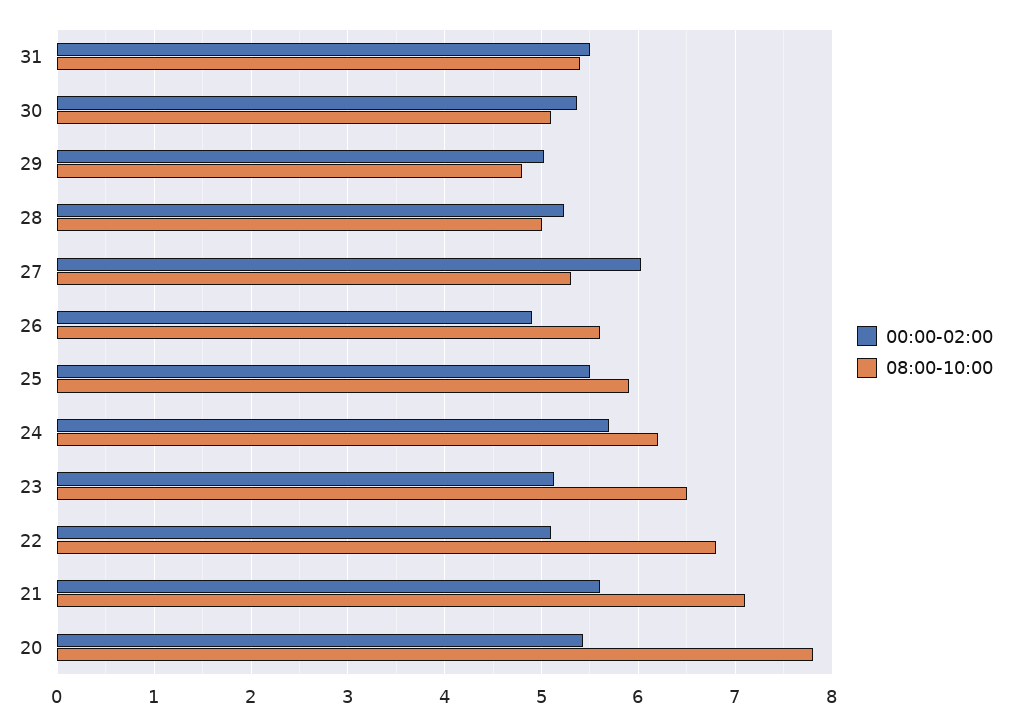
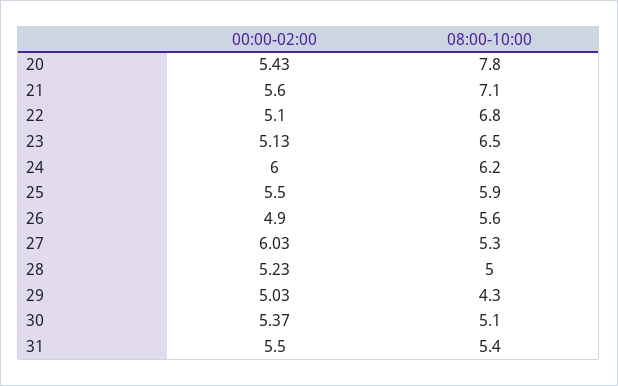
  {
    "00:00-02:00": {
      "31": 5.5,
      "30": 5.37,
      "29": 5.03,
      "28": 5.23,
      "27": 6.03,
      "26": 4.9,
      "25": 5.5,
-     "24": 5.7,
+     "24": 6,
      "23": 5.13,
      "22": 5.1,
      "21": 5.6,
      "20": 5.43
    },
    "08:00-10:00": {
      "31": 5.4,
      "30": 5.1,
-     "29": 4.8,
+     "29": 4.3,
      "28": 5,
      "27": 5.3,
      "26": 5.6,
      "25": 5.9,
      "24": 6.2,
      "23": 6.5,
      "22": 6.8,
      "21": 7.1,
      "20": 7.8
    }
  }

